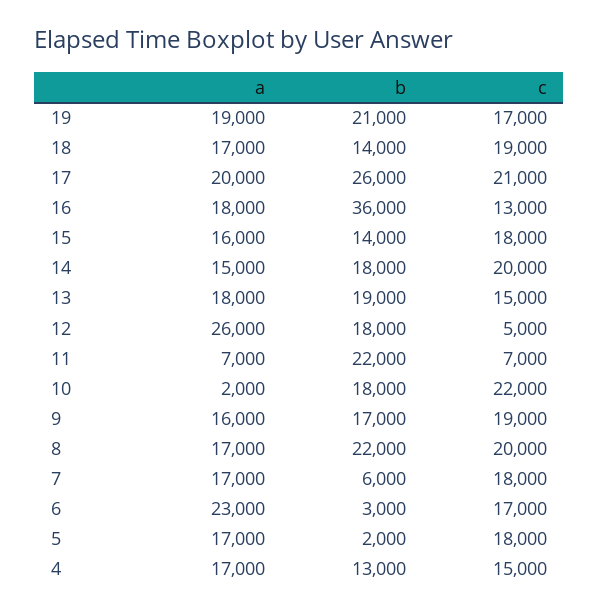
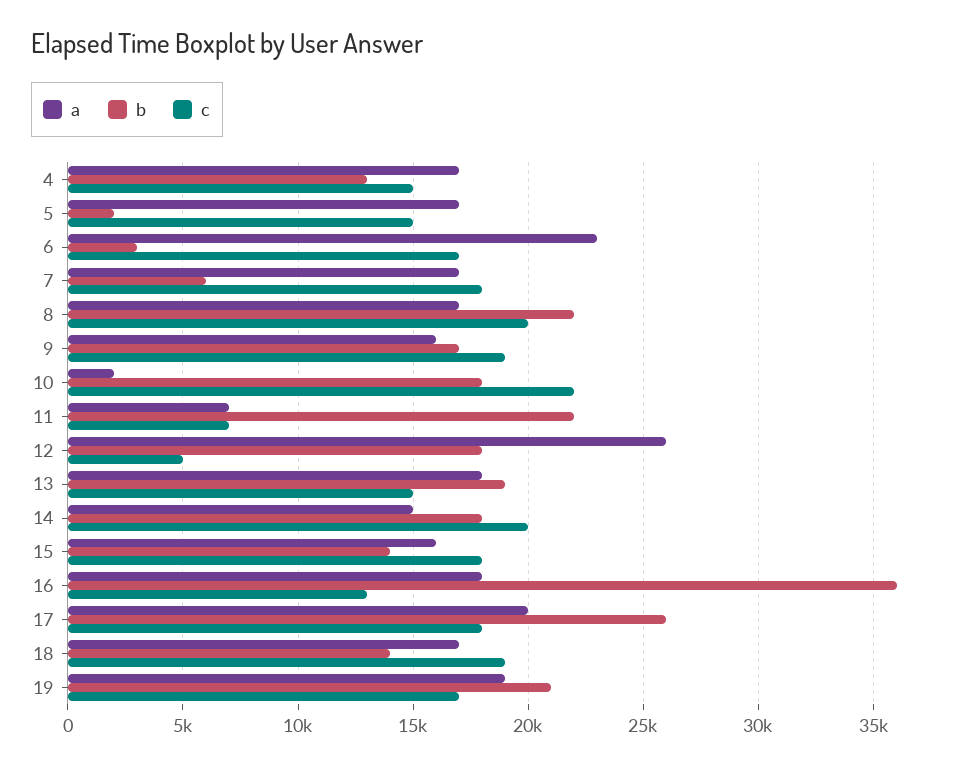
  {
    "a": {
      "19": 19000,
      "18": 17000,
      "17": 20000,
      "16": 18000,
      "15": 16000,
      "14": 15000,
      "13": 18000,
      "12": 26000,
      "11": 7000,
      "10": 2000,
      "9": 16000,
      "8": 17000,
      "7": 17000,
      "6": 23000,
      "5": 17000,
      "4": 17000
    },
    "b": {
      "19": 21000,
      "18": 14000,
      "17": 26000,
      "16": 36000,
      "15": 14000,
      "14": 18000,
      "13": 19000,
      "12": 18000,
      "11": 22000,
      "10": 18000,
      "9": 17000,
      "8": 22000,
      "7": 6000,
      "6": 3000,
      "5": 2000,
      "4": 13000
    },
    "c": {
      "19": 17000,
      "18": 19000,
-     "17": 21000,
+     "17": 18000,
      "16": 13000,
      "15": 18000,
      "14": 20000,
      "13": 15000,
      "12": 5000,
      "11": 7000,
      "10": 22000,
      "9": 19000,
      "8": 20000,
      "7": 18000,
      "6": 17000,
-     "5": 18000,
+     "5": 15000,
      "4": 15000
    }
  }

